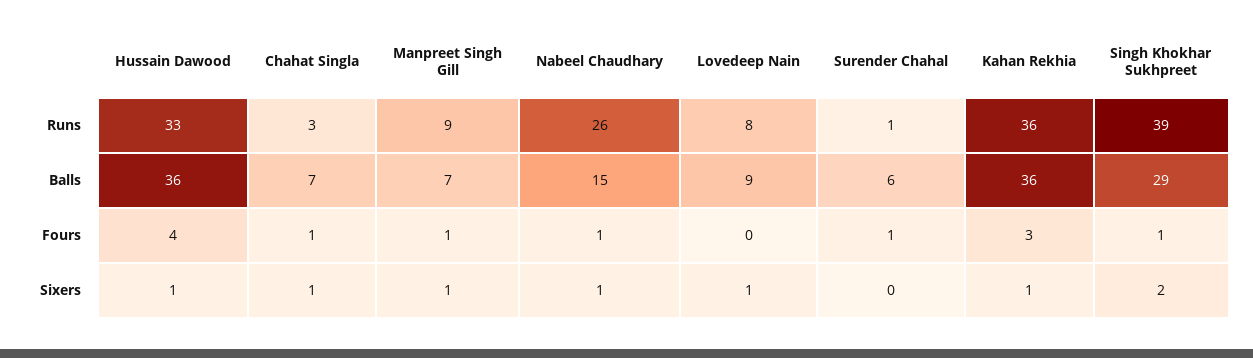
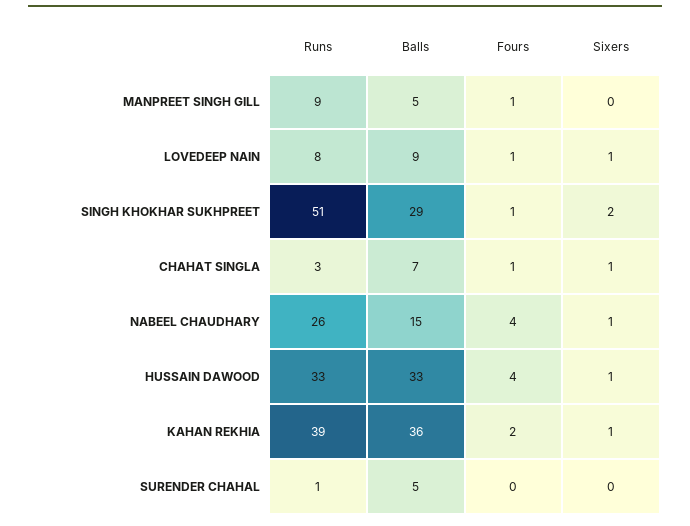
  {
    "Hussain Dawood": {
      "Runs": 33,
-     "Balls": 36,
+     "Balls": 33,
      "Fours": 4,
      "Sixers": 1
    },
    "Chahat Singla": {
      "Runs": 3,
      "Balls": 7,
      "Fours": 1,
      "Sixers": 1
    },
    "Manpreet Singh Gill": {
      "Runs": 9,
-     "Balls": 7,
+     "Balls": 5,
      "Fours": 1,
-     "Sixers": 1
+     "Sixers": 0
    },
    "Nabeel Chaudhary": {
      "Runs": 26,
      "Balls": 15,
-     "Fours": 1,
+     "Fours": 4,
      "Sixers": 1
    },
    "Lovedeep Nain": {
      "Runs": 8,
      "Balls": 9,
-     "Fours": 0,
+     "Fours": 1,
      "Sixers": 1
    },
    "Surender Chahal": {
      "Runs": 1,
-     "Balls": 6,
+     "Balls": 5,
-     "Fours": 1,
+     "Fours": 0,
      "Sixers": 0
    },
    "Kahan Rekhia": {
-     "Runs": 36,
+     "Runs": 39,
      "Balls": 36,
-     "Fours": 3,
+     "Fours": 2,
      "Sixers": 1
    },
    "Singh Khokhar Sukhpreet": {
-     "Runs": 39,
+     "Runs": 51,
      "Balls": 29,
      "Fours": 1,
      "Sixers": 2
    }
  }

